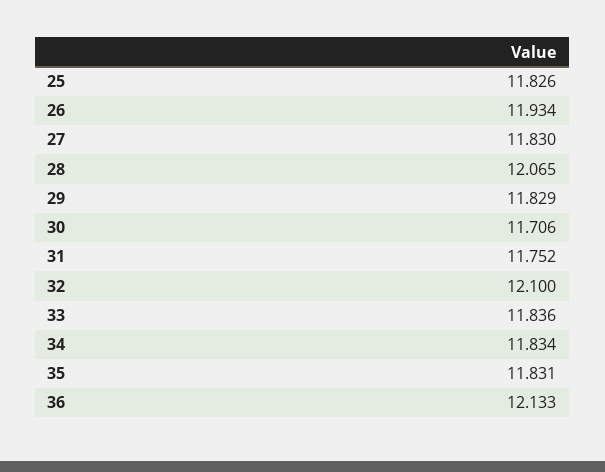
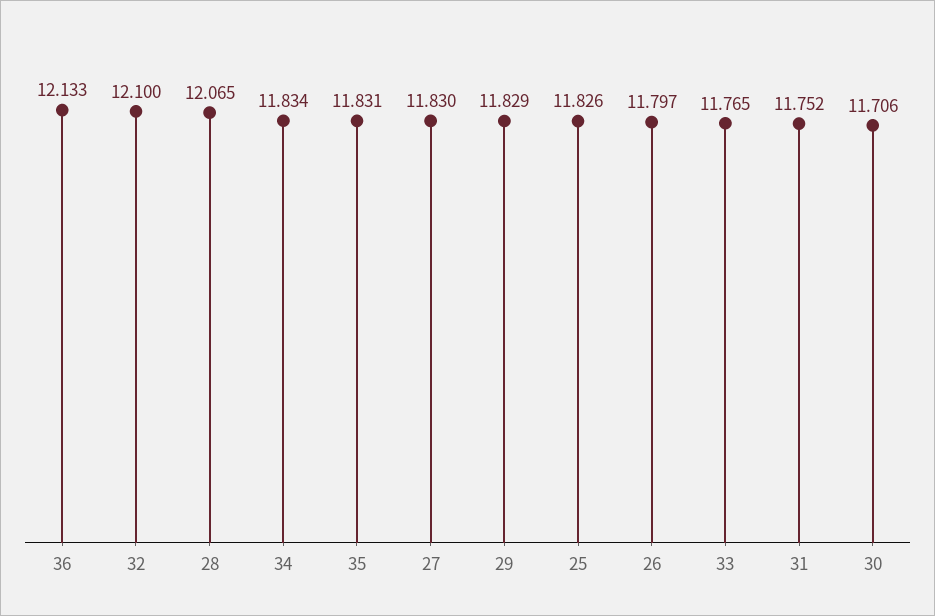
  {
    "25": 11.826,
-   "26": 11.934,
+   "26": 11.797,
    "27": 11.83,
    "28": 12.065,
    "29": 11.829,
    "30": 11.706,
    "31": 11.752,
    "32": 12.1,
-   "33": 11.836,
+   "33": 11.765,
    "34": 11.834,
    "35": 11.831,
    "36": 12.133
  }

